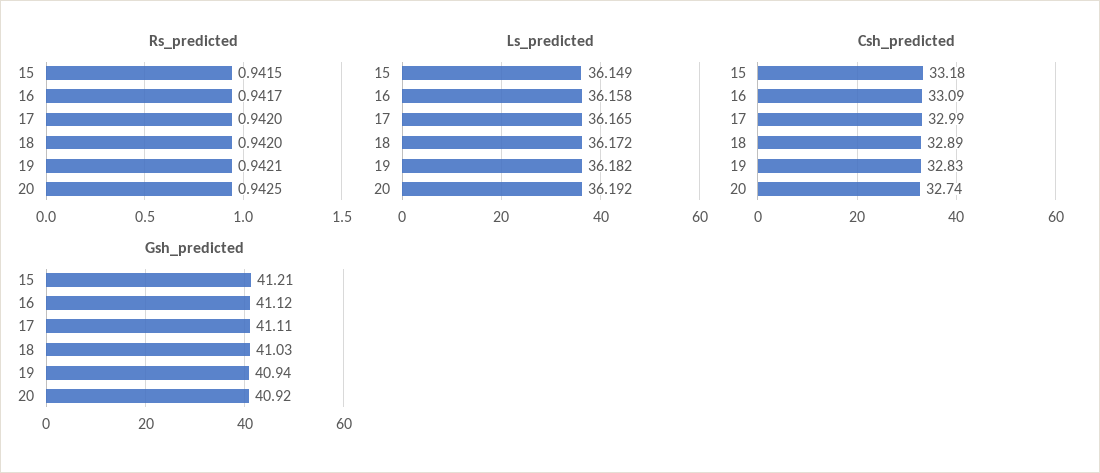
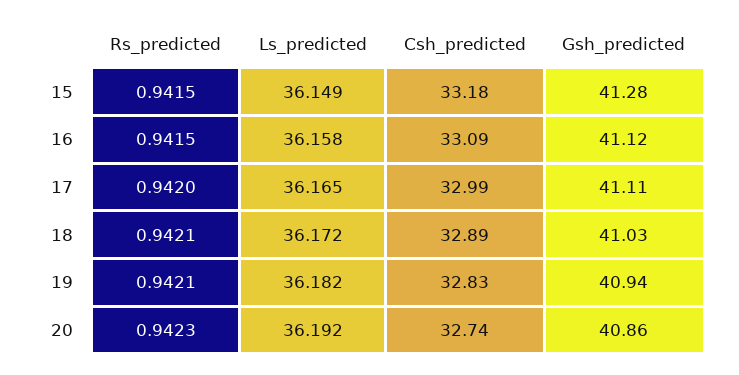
  {
    "Rs_predicted": {
      "15": 0.9415,
-     "16": 0.9417,
+     "16": 0.9415,
      "17": 0.942,
-     "18": 0.942,
+     "18": 0.9421,
      "19": 0.9421,
-     "20": 0.9425
+     "20": 0.9423
    },
    "Ls_predicted": {
      "15": 36.149,
      "16": 36.158,
      "17": 36.165,
      "18": 36.172,
      "19": 36.182,
      "20": 36.192
    },
    "Csh_predicted": {
      "15": 33.18,
      "16": 33.09,
      "17": 32.99,
      "18": 32.89,
      "19": 32.83,
      "20": 32.74
    },
    "Gsh_predicted": {
-     "15": 41.21,
+     "15": 41.28,
      "16": 41.12,
      "17": 41.11,
      "18": 41.03,
      "19": 40.94,
-     "20": 40.92
+     "20": 40.86
    }
  }

